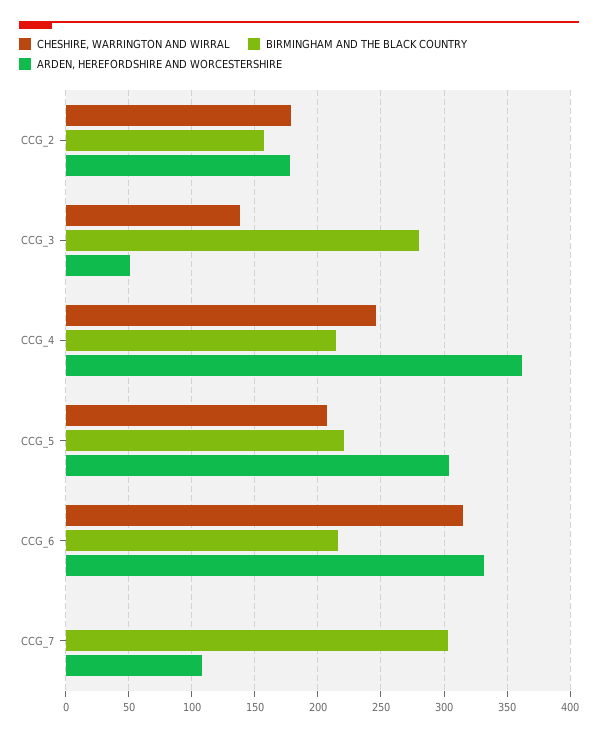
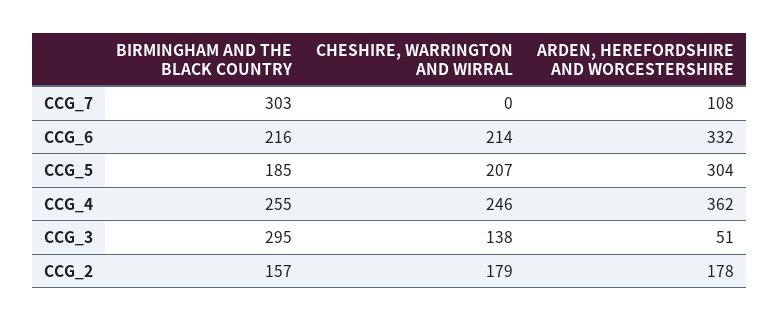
  {
    "CHESHIRE, WARRINGTON AND WIRRAL": {
      "CCG_2": 179,
      "CCG_3": 138,
      "CCG_4": 246,
      "CCG_5": 207,
-     "CCG_6": 315,
+     "CCG_6": 214,
      "CCG_7": 0
    },
    "BIRMINGHAM AND THE BLACK COUNTRY": {
      "CCG_2": 157,
-     "CCG_3": 280,
+     "CCG_3": 295,
-     "CCG_4": 215,
+     "CCG_4": 255,
-     "CCG_5": 220,
+     "CCG_5": 185,
      "CCG_6": 216,
      "CCG_7": 303
    },
    "ARDEN, HEREFORDSHIRE AND WORCESTERSHIRE": {
      "CCG_2": 178,
      "CCG_3": 51,
      "CCG_4": 362,
      "CCG_5": 304,
      "CCG_6": 332,
      "CCG_7": 108
    }
  }

